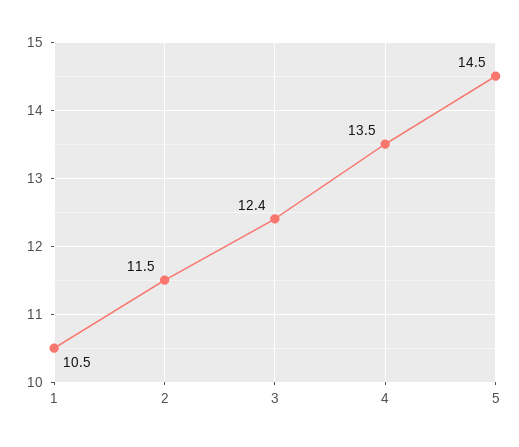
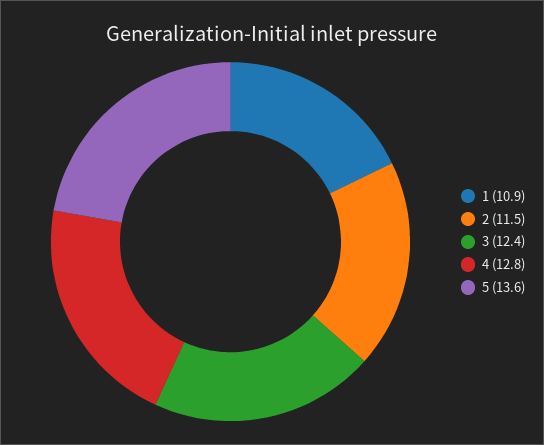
  {
-   "1": 10.5,
+   "1": 10.9,
    "2": 11.5,
    "3": 12.4,
-   "4": 13.5,
+   "4": 12.8,
-   "5": 14.5
+   "5": 13.6
  }

